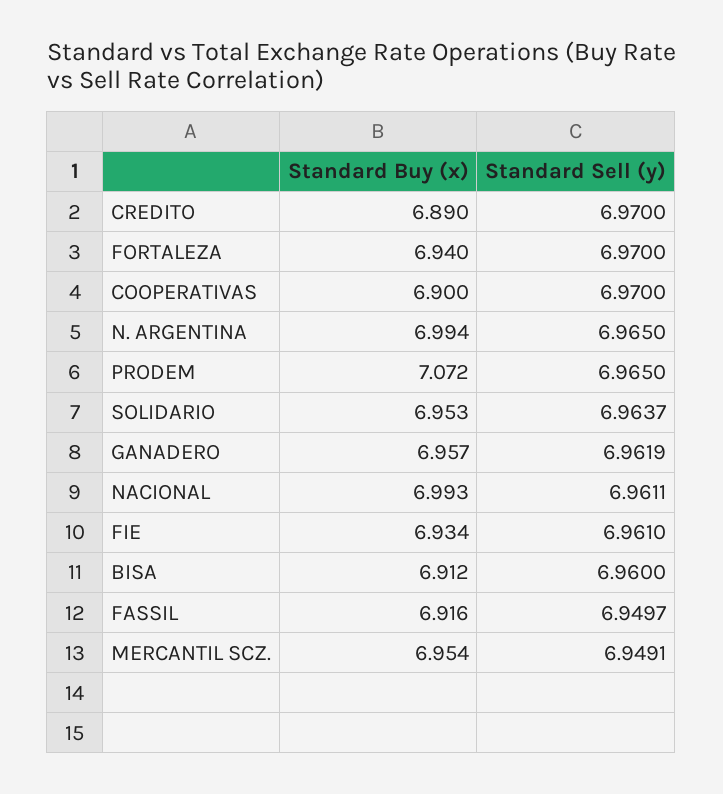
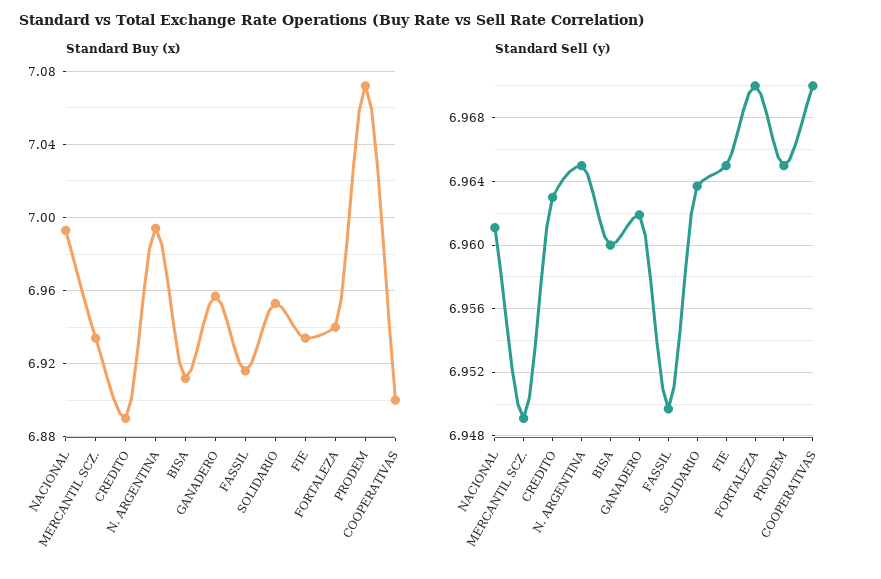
  {
    "Standard Buy (x)": {
      "CREDITO": 6.89,
      "FORTALEZA": 6.94,
      "COOPERATIVAS": 6.9,
      "N. ARGENTINA": 6.994,
      "PRODEM": 7.072,
      "SOLIDARIO": 6.953,
      "GANADERO": 6.957,
      "NACIONAL": 6.993,
      "FIE": 6.934,
      "BISA": 6.912,
      "FASSIL": 6.916,
-     "MERCANTIL SCZ.": 6.954
+     "MERCANTIL SCZ.": 6.935
    },
    "Standard Sell (y)": {
-     "CREDITO": 6.97,
+     "CREDITO": 6.963,
      "FORTALEZA": 6.97,
      "COOPERATIVAS": 6.97,
      "N. ARGENTINA": 6.965,
      "PRODEM": 6.965,
      "SOLIDARIO": 6.9637,
      "GANADERO": 6.9619,
      "NACIONAL": 6.9611,
-     "FIE": 6.961,
+     "FIE": 6.965,
      "BISA": 6.96,
      "FASSIL": 6.9497,
      "MERCANTIL SCZ.": 6.9491
    }
  }

